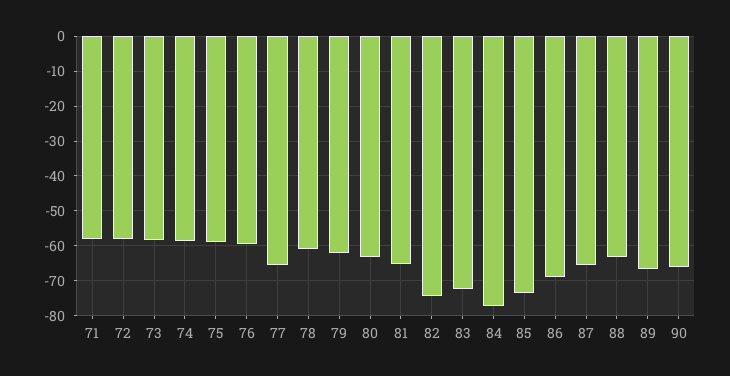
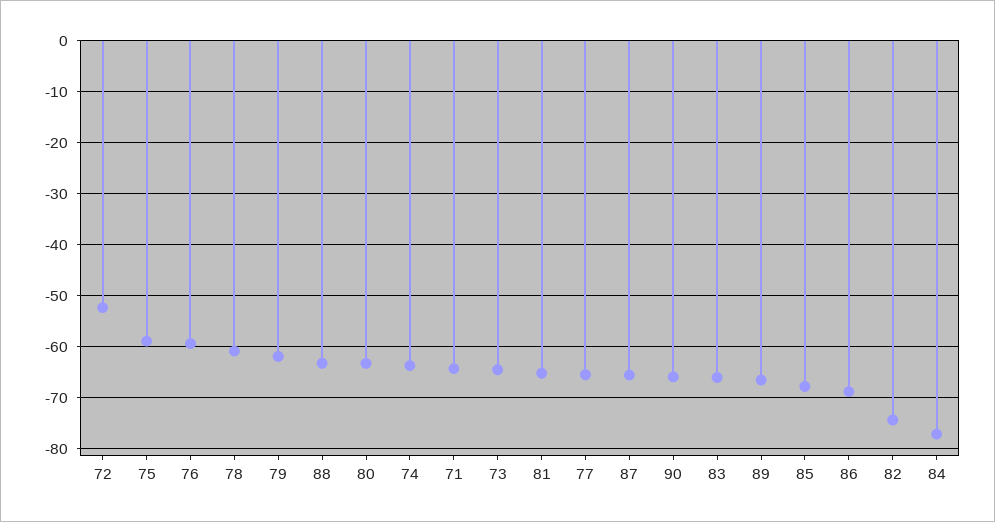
  {
-   "71": -58,
+   "71": -64,
-   "72": -58,
+   "72": -52,
-   "73": -58,
+   "73": -64,
-   "74": -58,
+   "74": -64,
    "75": -58,
    "76": -60,
    "77": -66,
    "78": -60,
    "79": -62,
    "80": -64,
    "81": -66,
    "82": -74,
-   "83": -72,
+   "83": -66,
    "84": -78,
-   "85": -74,
+   "85": -68,
    "86": -68,
    "87": -66,
    "88": -64,
    "89": -66,
    "90": -66
  }

